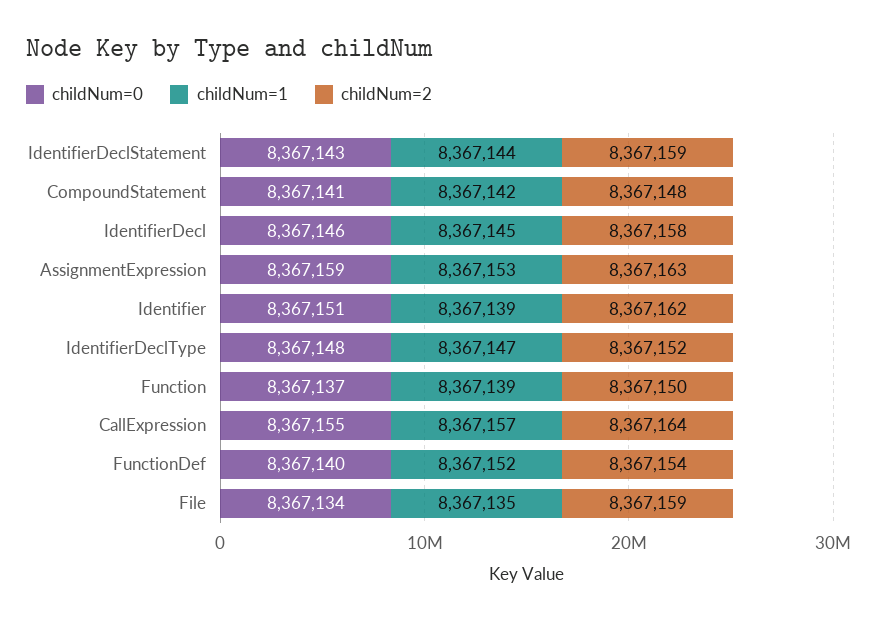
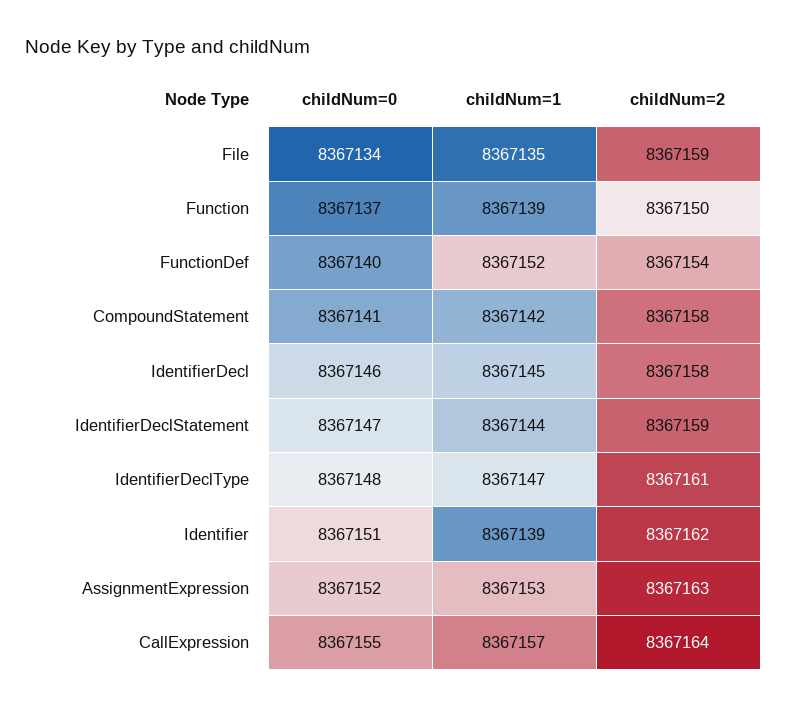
  {
    "childNum=0": {
-     "IdentifierDeclStatement": 8367143,
+     "IdentifierDeclStatement": 8367147,
      "CompoundStatement": 8367141,
      "IdentifierDecl": 8367146,
-     "AssignmentExpression": 8367159,
+     "AssignmentExpression": 8367152,
      "Identifier": 8367151,
      "IdentifierDeclType": 8367148,
      "Function": 8367137,
      "CallExpression": 8367155,
      "FunctionDef": 8367140,
      "File": 8367134
    },
    "childNum=1": {
      "IdentifierDeclStatement": 8367144,
      "CompoundStatement": 8367142,
      "IdentifierDecl": 8367145,
      "AssignmentExpression": 8367153,
      "Identifier": 8367139,
      "IdentifierDeclType": 8367147,
      "Function": 8367139,
      "CallExpression": 8367157,
      "FunctionDef": 8367152,
      "File": 8367135
    },
    "childNum=2": {
      "IdentifierDeclStatement": 8367159,
-     "CompoundStatement": 8367148,
+     "CompoundStatement": 8367158,
      "IdentifierDecl": 8367158,
      "AssignmentExpression": 8367163,
      "Identifier": 8367162,
-     "IdentifierDeclType": 8367152,
+     "IdentifierDeclType": 8367161,
      "Function": 8367150,
      "CallExpression": 8367164,
      "FunctionDef": 8367154,
      "File": 8367159
    }
  }

